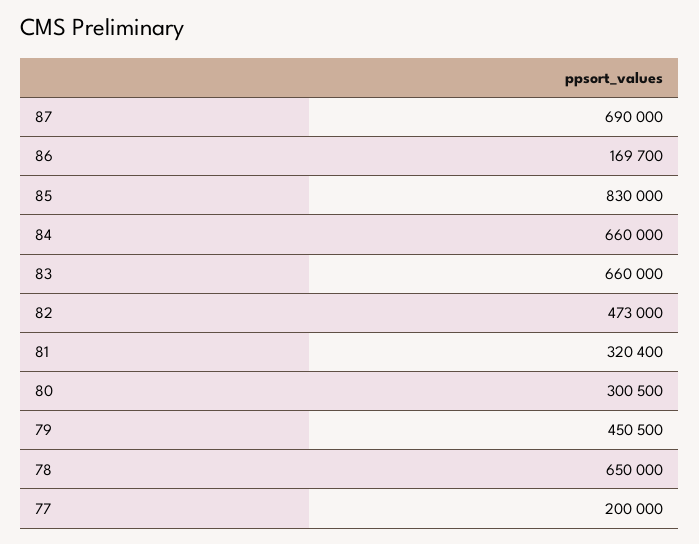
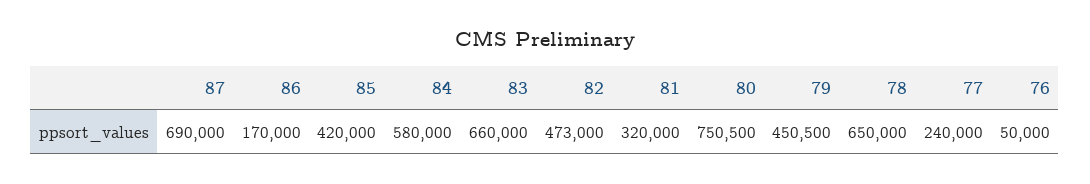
  {
    "87": 690000,
-   "86": 169700,
+   "86": 170000,
-   "85": 830000,
+   "85": 420000,
-   "84": 660000,
+   "84": 580000,
    "83": 660000,
    "82": 473000,
-   "81": 320400,
+   "81": 320000,
-   "80": 300500,
+   "80": 750500,
    "79": 450500,
    "78": 650000,
-   "77": 200000
+   "77": 240000,
+   "76": 50000
  }

